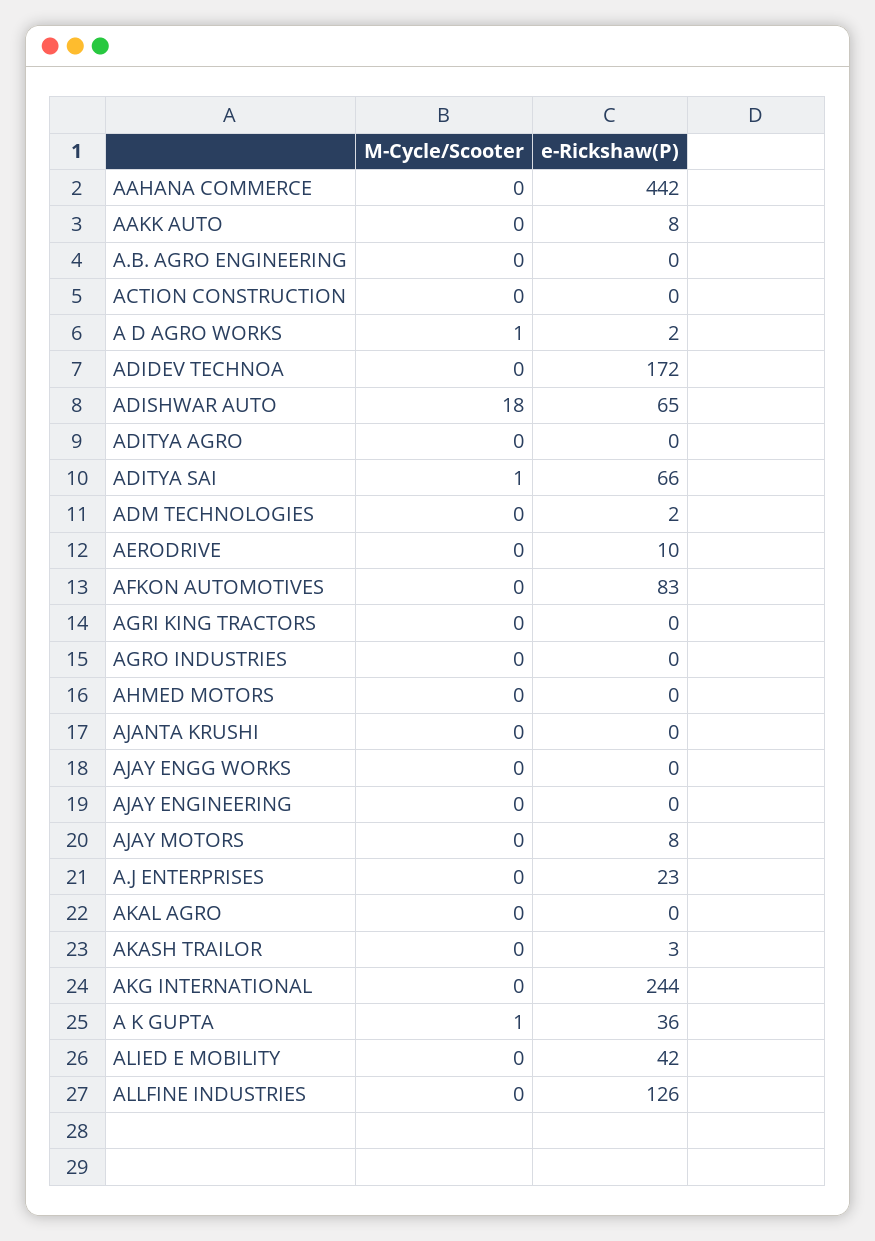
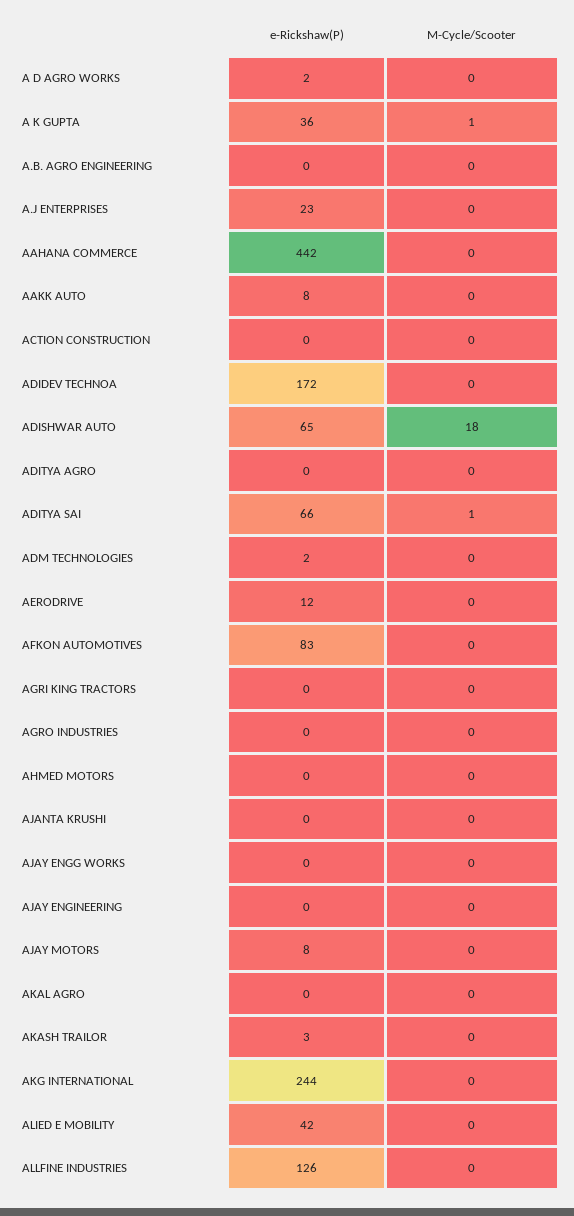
  {
    "M-Cycle/Scooter": {
      "AAHANA COMMERCE": 0,
      "AAKK AUTO": 0,
      "A.B. AGRO ENGINEERING": 0,
      "ACTION CONSTRUCTION": 0,
-     "A D AGRO WORKS": 1,
+     "A D AGRO WORKS": 0,
      "ADIDEV TECHNOA": 0,
      "ADISHWAR AUTO": 18,
      "ADITYA AGRO": 0,
      "ADITYA SAI": 1,
      "ADM TECHNOLOGIES": 0,
      "AERODRIVE": 0,
      "AFKON AUTOMOTIVES": 0,
      "AGRI KING TRACTORS": 0,
      "AGRO INDUSTRIES": 0,
      "AHMED MOTORS": 0,
      "AJANTA KRUSHI": 0,
      "AJAY ENGG WORKS": 0,
      "AJAY ENGINEERING": 0,
      "AJAY MOTORS": 0,
      "A.J ENTERPRISES": 0,
      "AKAL AGRO": 0,
      "AKASH TRAILOR": 0,
      "AKG INTERNATIONAL": 0,
      "A K GUPTA": 1,
      "ALIED E MOBILITY": 0,
      "ALLFINE INDUSTRIES": 0
    },
    "e-Rickshaw(P)": {
      "AAHANA COMMERCE": 442,
      "AAKK AUTO": 8,
      "A.B. AGRO ENGINEERING": 0,
      "ACTION CONSTRUCTION": 0,
      "A D AGRO WORKS": 2,
      "ADIDEV TECHNOA": 172,
      "ADISHWAR AUTO": 65,
      "ADITYA AGRO": 0,
      "ADITYA SAI": 66,
      "ADM TECHNOLOGIES": 2,
-     "AERODRIVE": 10,
+     "AERODRIVE": 12,
      "AFKON AUTOMOTIVES": 83,
      "AGRI KING TRACTORS": 0,
      "AGRO INDUSTRIES": 0,
      "AHMED MOTORS": 0,
      "AJANTA KRUSHI": 0,
      "AJAY ENGG WORKS": 0,
      "AJAY ENGINEERING": 0,
      "AJAY MOTORS": 8,
      "A.J ENTERPRISES": 23,
      "AKAL AGRO": 0,
      "AKASH TRAILOR": 3,
      "AKG INTERNATIONAL": 244,
      "A K GUPTA": 36,
      "ALIED E MOBILITY": 42,
      "ALLFINE INDUSTRIES": 126
    }
  }

